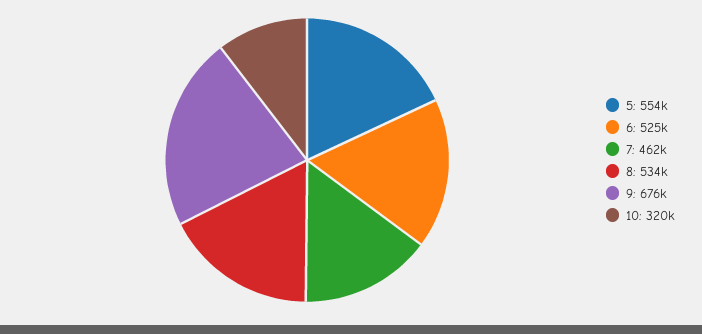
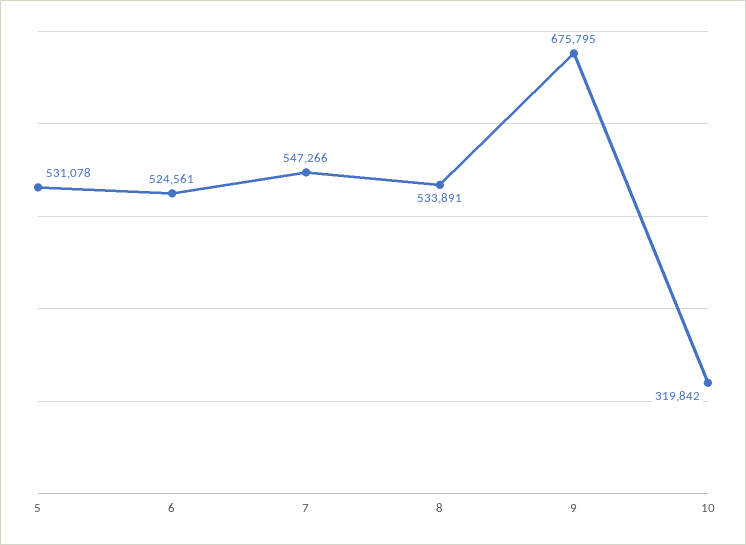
  {
-   "5": 554000,
+   "5": 531078,
    "6": 524561,
-   "7": 462000,
+   "7": 547266,
    "8": 533891,
    "9": 675795,
    "10": 319842
  }

